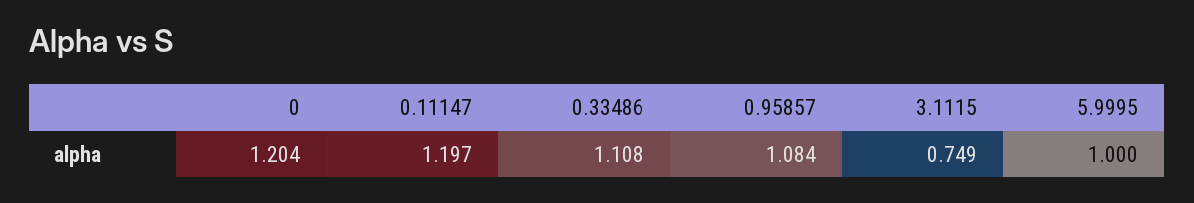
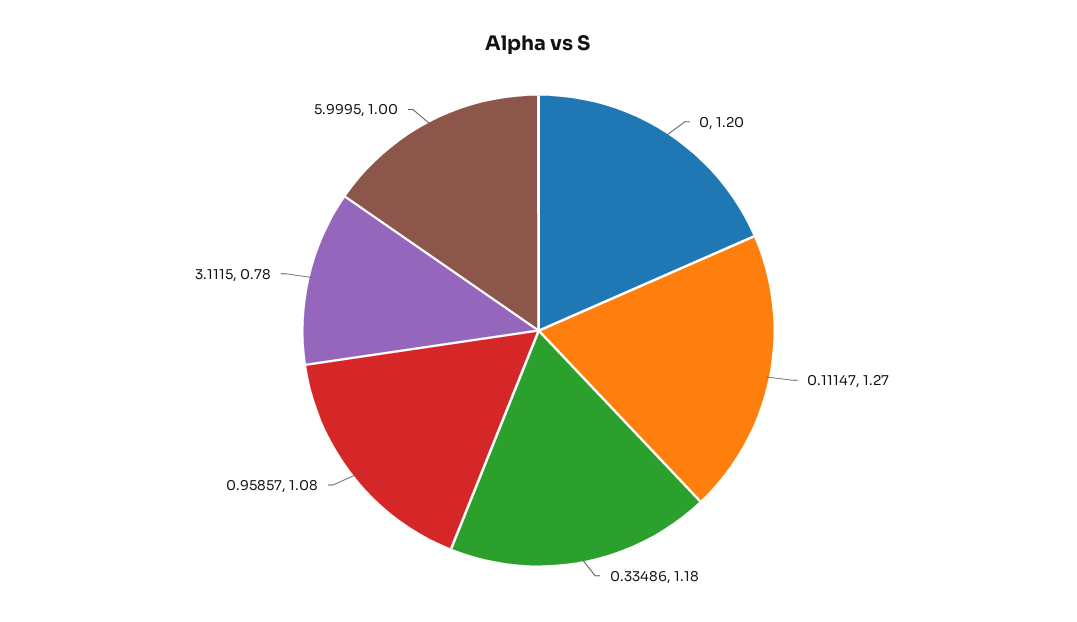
  {
    "0": 1.204,
-   "0.11147": 1.197,
+   "0.11147": 1.27,
-   "0.33486": 1.108,
+   "0.33486": 1.18,
    "0.95857": 1.084,
-   "3.1115": 0.749,
+   "3.1115": 0.78,
    "5.9995": 1
  }

